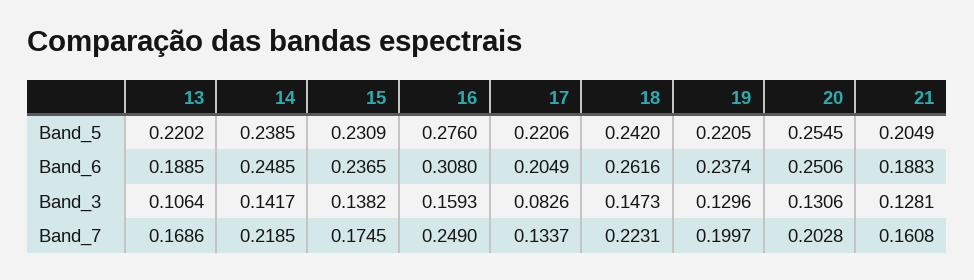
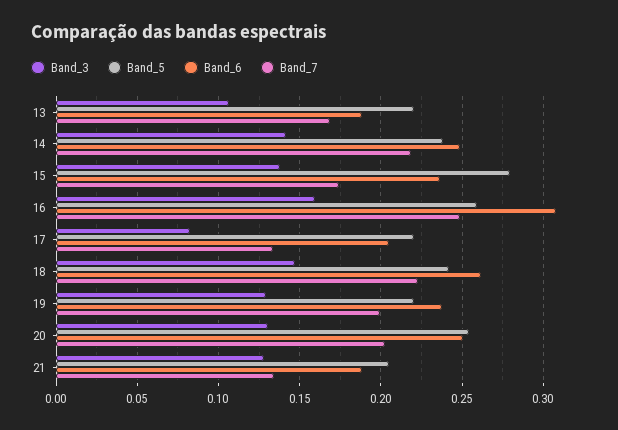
  {
    "Band_5": {
      "13": 0.2202,
      "14": 0.2385,
-     "15": 0.2309,
+     "15": 0.28,
-     "16": 0.276,
+     "16": 0.26,
      "17": 0.2206,
      "18": 0.242,
      "19": 0.2205,
      "20": 0.2545,
      "21": 0.2049
    },
    "Band_6": {
      "13": 0.1885,
      "14": 0.2485,
      "15": 0.2365,
      "16": 0.308,
      "17": 0.2049,
      "18": 0.2616,
      "19": 0.2374,
      "20": 0.2506,
      "21": 0.1883
    },
    "Band_3": {
      "13": 0.1064,
      "14": 0.1417,
      "15": 0.1382,
      "16": 0.1593,
      "17": 0.0826,
      "18": 0.1473,
      "19": 0.1296,
      "20": 0.1306,
      "21": 0.1281
    },
    "Band_7": {
      "13": 0.1686,
      "14": 0.2185,
      "15": 0.1745,
      "16": 0.249,
      "17": 0.1337,
      "18": 0.2231,
      "19": 0.1997,
      "20": 0.2028,
-     "21": 0.1608
+     "21": 0.135
    }
  }

